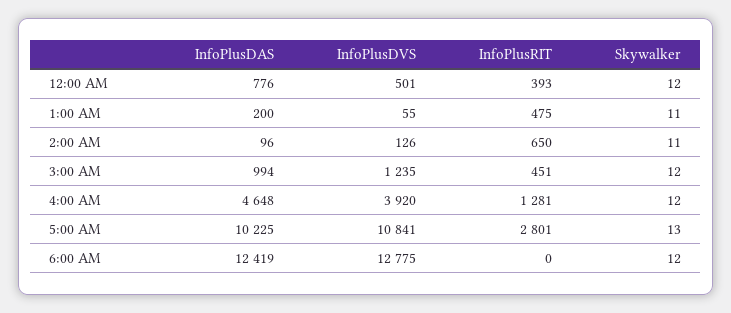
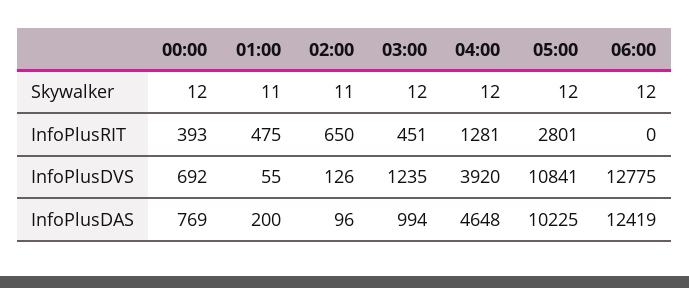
  {
    "InfoPlusDAS": {
-     "12:00 AM": 776,
+     "12:00 AM": 769,
      "1:00 AM": 200,
      "2:00 AM": 96,
      "3:00 AM": 994,
      "4:00 AM": 4648,
      "5:00 AM": 10225,
      "6:00 AM": 12419
    },
    "InfoPlusDVS": {
-     "12:00 AM": 501,
+     "12:00 AM": 692,
      "1:00 AM": 55,
      "2:00 AM": 126,
      "3:00 AM": 1235,
      "4:00 AM": 3920,
      "5:00 AM": 10841,
      "6:00 AM": 12775
    },
    "InfoPlusRIT": {
      "12:00 AM": 393,
      "1:00 AM": 475,
      "2:00 AM": 650,
      "3:00 AM": 451,
      "4:00 AM": 1281,
      "5:00 AM": 2801,
      "6:00 AM": 0
    },
    "Skywalker": {
      "12:00 AM": 12,
      "1:00 AM": 11,
      "2:00 AM": 11,
      "3:00 AM": 12,
      "4:00 AM": 12,
-     "5:00 AM": 13,
+     "5:00 AM": 12,
      "6:00 AM": 12
    }
  }

